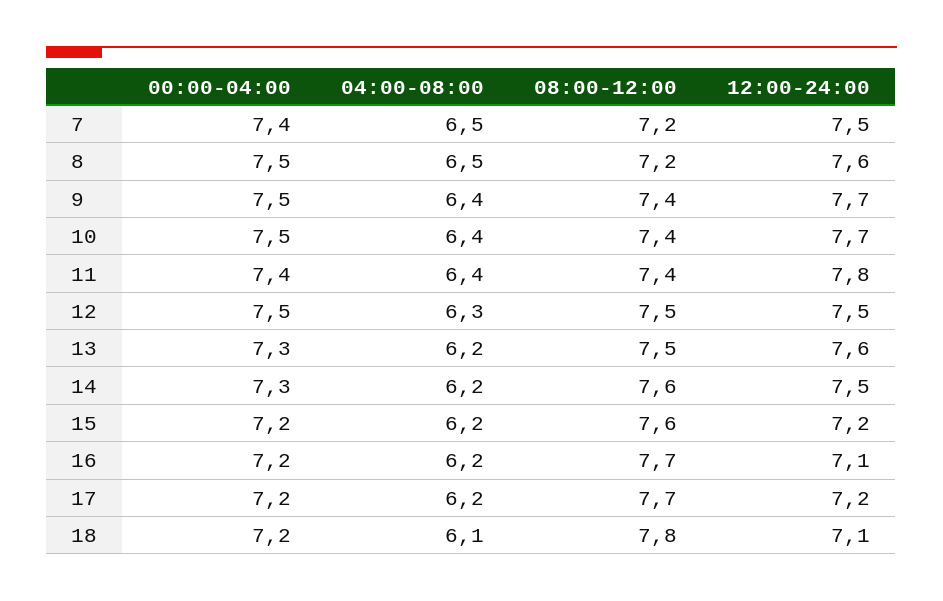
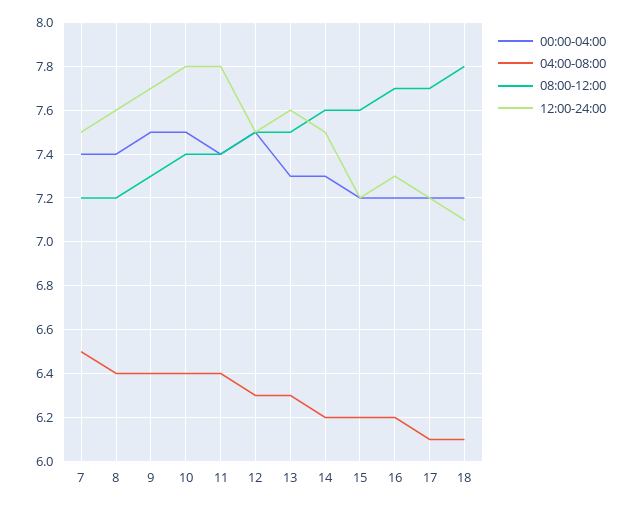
  {
    "00:00-04:00": {
      "7": 7.4,
-     "8": 7.5,
+     "8": 7.4,
      "9": 7.5,
      "10": 7.5,
      "11": 7.4,
      "12": 7.5,
      "13": 7.3,
      "14": 7.3,
      "15": 7.2,
      "16": 7.2,
      "17": 7.2,
      "18": 7.2
    },
    "04:00-08:00": {
      "7": 6.5,
-     "8": 6.5,
+     "8": 6.4,
      "9": 6.4,
      "10": 6.4,
      "11": 6.4,
      "12": 6.3,
-     "13": 6.2,
+     "13": 6.3,
      "14": 6.2,
      "15": 6.2,
      "16": 6.2,
-     "17": 6.2,
+     "17": 6.1,
      "18": 6.1
    },
    "08:00-12:00": {
      "7": 7.2,
      "8": 7.2,
-     "9": 7.4,
+     "9": 7.3,
      "10": 7.4,
      "11": 7.4,
      "12": 7.5,
      "13": 7.5,
      "14": 7.6,
      "15": 7.6,
      "16": 7.7,
      "17": 7.7,
      "18": 7.8
    },
    "12:00-24:00": {
      "7": 7.5,
      "8": 7.6,
      "9": 7.7,
-     "10": 7.7,
+     "10": 7.8,
      "11": 7.8,
      "12": 7.5,
      "13": 7.6,
      "14": 7.5,
      "15": 7.2,
-     "16": 7.1,
+     "16": 7.3,
      "17": 7.2,
      "18": 7.1
    }
  }

